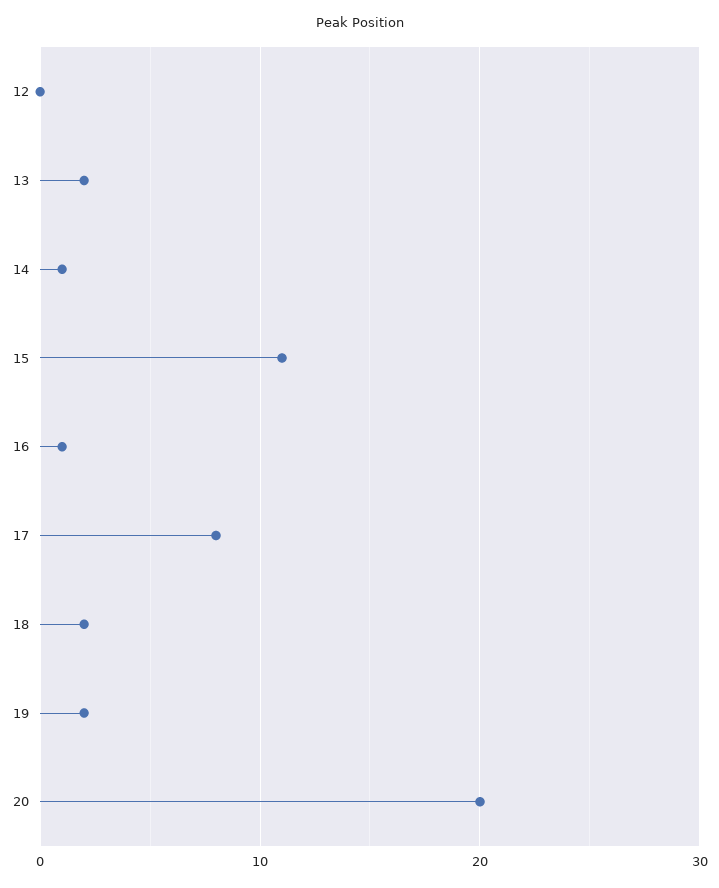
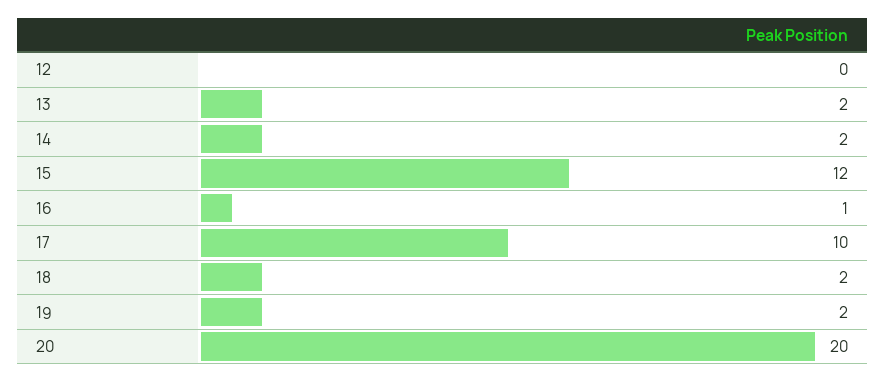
  {
    "12": 0,
    "13": 2,
-   "14": 1,
+   "14": 2,
-   "15": 11,
+   "15": 12,
    "16": 1,
-   "17": 8,
+   "17": 10,
    "18": 2,
    "19": 2,
    "20": 20
  }

